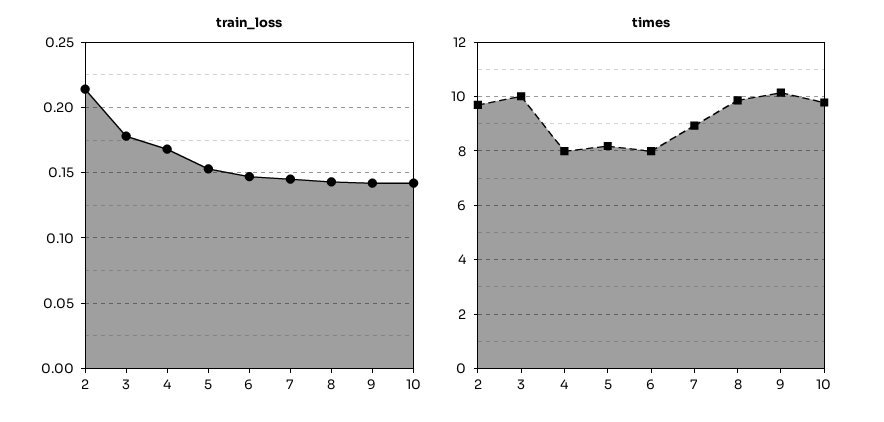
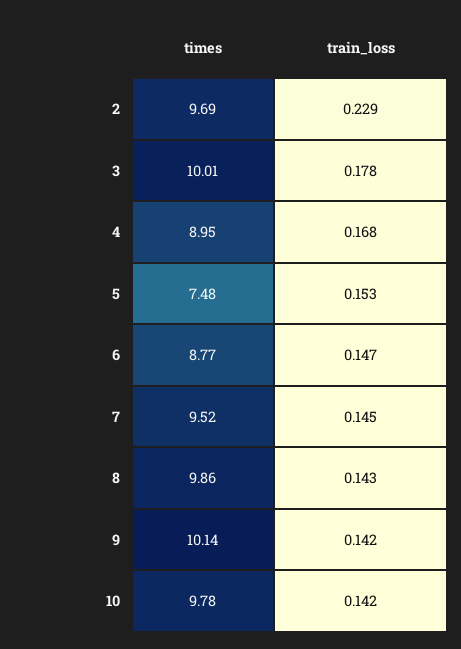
  {
    "train_loss": {
-     "2": 0.215,
+     "2": 0.229,
      "3": 0.178,
      "4": 0.168,
      "5": 0.153,
      "6": 0.147,
      "7": 0.145,
      "8": 0.143,
      "9": 0.142,
      "10": 0.142
    },
    "times": {
      "2": 9.69,
      "3": 10.01,
-     "4": 8,
+     "4": 8.95,
-     "5": 8.25,
+     "5": 7.48,
-     "6": 8,
+     "6": 8.77,
-     "7": 9,
+     "7": 9.52,
      "8": 9.86,
      "9": 10.14,
      "10": 9.78
    }
  }

